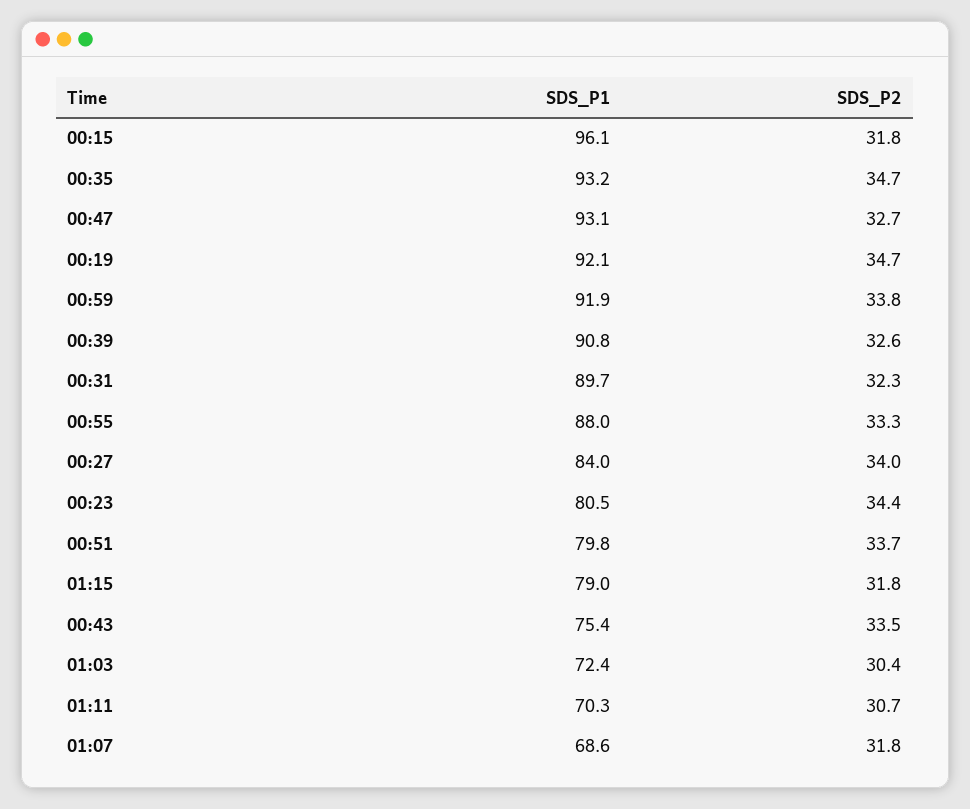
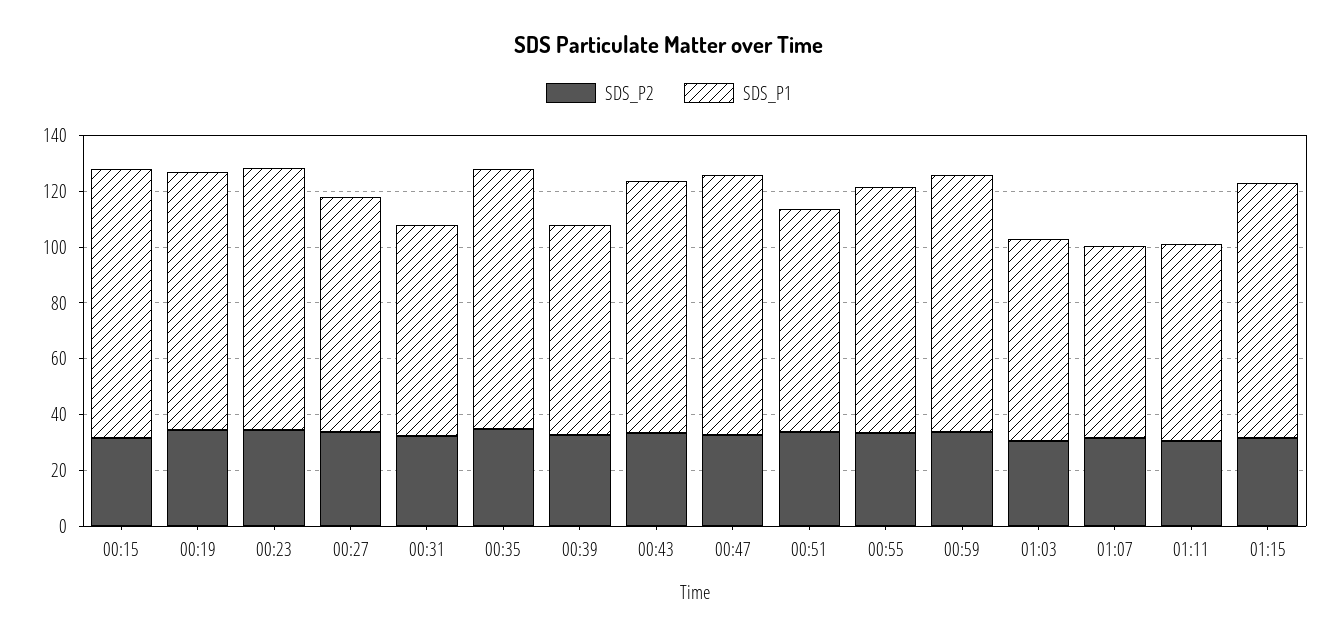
  {
    "SDS_P1": {
      "00:15": 96.1,
      "00:35": 93.2,
      "00:47": 93.1,
      "00:19": 92.1,
      "00:59": 91.9,
-     "00:39": 90.8,
+     "00:39": 75,
-     "00:31": 89.7,
+     "00:31": 75,
      "00:55": 88,
      "00:27": 84,
-     "00:23": 80.5,
+     "00:23": 95,
      "00:51": 79.8,
-     "01:15": 79,
+     "01:15": 90,
-     "00:43": 75.4,
+     "00:43": 90,
      "01:03": 72.4,
      "01:11": 70.3,
      "01:07": 68.6
    },
    "SDS_P2": {
      "00:15": 31.8,
      "00:35": 34.7,
      "00:47": 32.7,
      "00:19": 34.7,
      "00:59": 33.8,
      "00:39": 32.6,
      "00:31": 32.3,
      "00:55": 33.3,
      "00:27": 34,
      "00:23": 34.4,
      "00:51": 33.7,
      "01:15": 31.8,
      "00:43": 33.5,
      "01:03": 30.4,
      "01:11": 30.7,
      "01:07": 31.8
    }
  }

